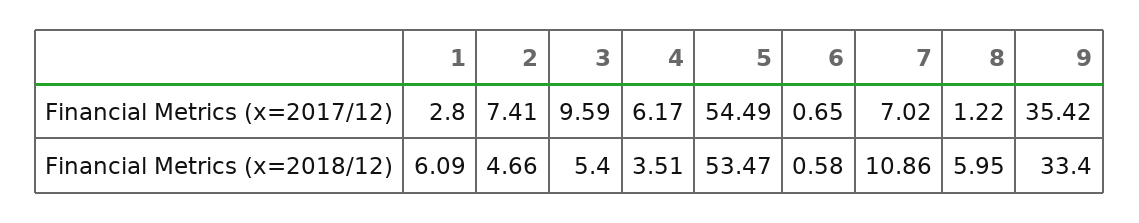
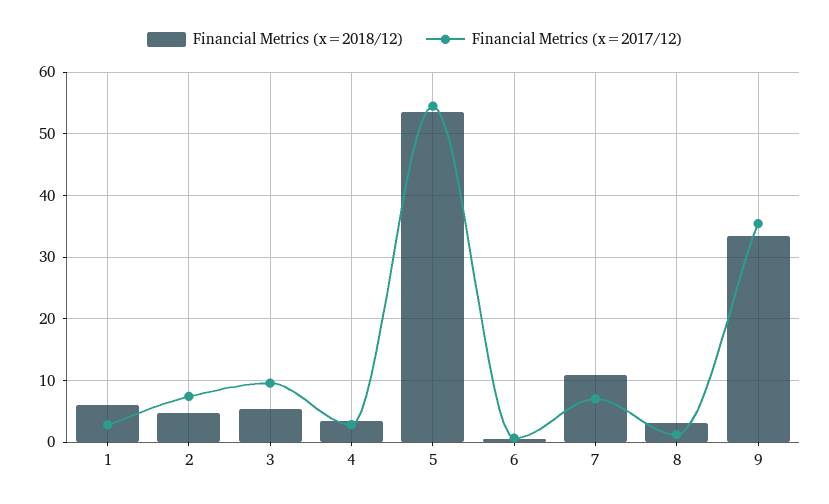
  {
    "Financial Metrics (x=2017/12)": {
      "1": 2.8,
      "2": 7.41,
      "3": 9.59,
-     "4": 6.17,
+     "4": 3,
      "5": 54.49,
      "6": 0.65,
      "7": 7.02,
      "8": 1.22,
      "9": 35.42
    },
    "Financial Metrics (x=2018/12)": {
      "1": 6.09,
      "2": 4.66,
      "3": 5.4,
      "4": 3.51,
      "5": 53.47,
      "6": 0.58,
      "7": 10.86,
-     "8": 5.95,
+     "8": 3,
      "9": 33.4
    }
  }

